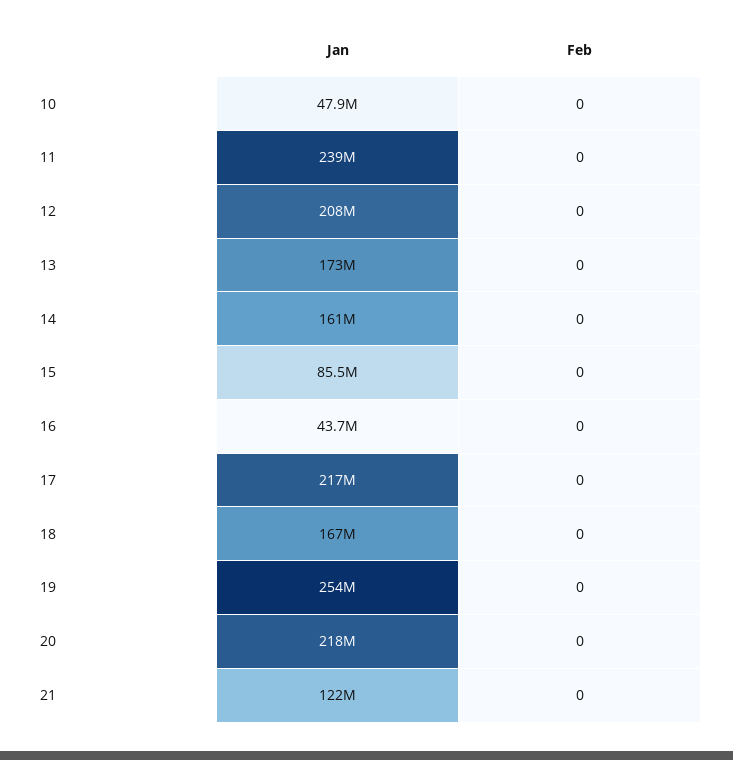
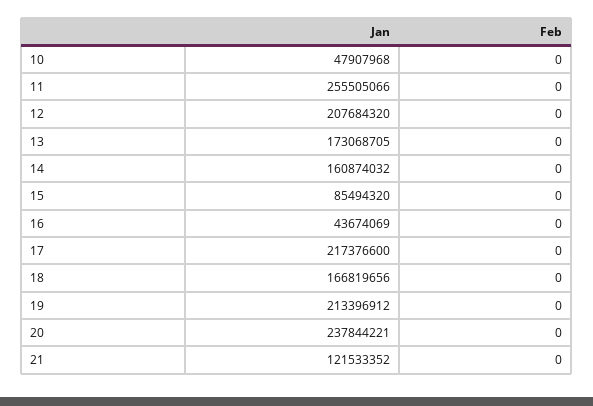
  {
    "Jan": {
      "10": 47907968,
-     "11": 239000000,
+     "11": 255505066,
      "12": 207684320,
      "13": 173068705,
      "14": 160874032,
      "15": 85494320,
      "16": 43674069,
      "17": 217376600,
      "18": 166819656,
-     "19": 254000000,
+     "19": 213396912,
-     "20": 218000000,
+     "20": 237844221,
      "21": 121533352
    },
    "Feb": {
      "10": 0,
      "11": 0,
      "12": 0,
      "13": 0,
      "14": 0,
      "15": 0,
      "16": 0,
      "17": 0,
      "18": 0,
      "19": 0,
      "20": 0,
      "21": 0
    }
  }

